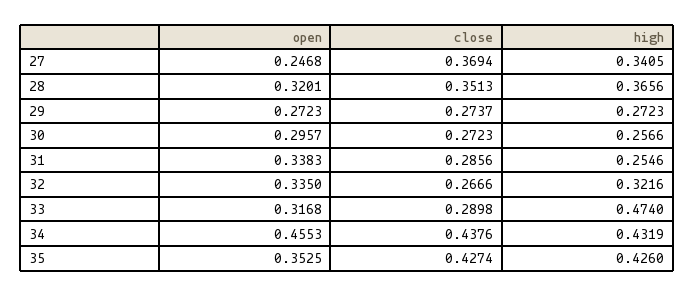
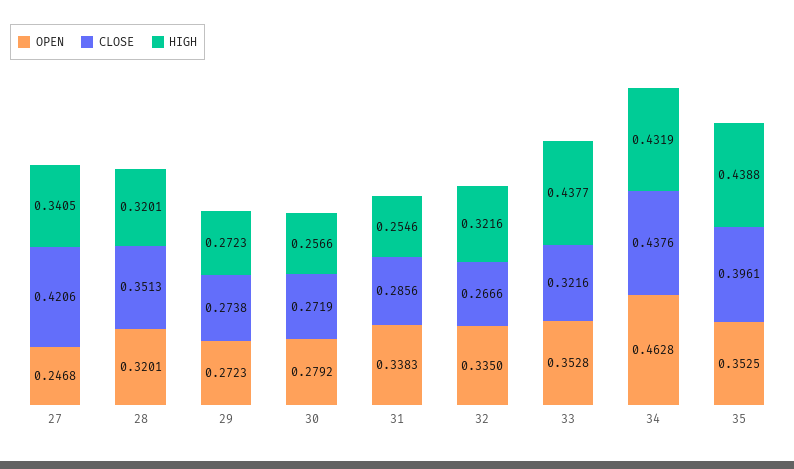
  {
    "open": {
      "27": 0.2468,
      "28": 0.3201,
      "29": 0.2723,
-     "30": 0.2957,
+     "30": 0.2792,
      "31": 0.3383,
      "32": 0.335,
-     "33": 0.3168,
+     "33": 0.3528,
-     "34": 0.4553,
+     "34": 0.4628,
      "35": 0.3525
    },
    "close": {
-     "27": 0.3694,
+     "27": 0.4206,
      "28": 0.3513,
-     "29": 0.2737,
+     "29": 0.2738,
-     "30": 0.2723,
+     "30": 0.2719,
      "31": 0.2856,
      "32": 0.2666,
-     "33": 0.2898,
+     "33": 0.3216,
      "34": 0.4376,
-     "35": 0.4274
+     "35": 0.3961
    },
    "high": {
      "27": 0.3405,
-     "28": 0.3656,
+     "28": 0.3201,
      "29": 0.2723,
      "30": 0.2566,
      "31": 0.2546,
      "32": 0.3216,
-     "33": 0.474,
+     "33": 0.4377,
      "34": 0.4319,
-     "35": 0.426
+     "35": 0.4388
    }
  }

